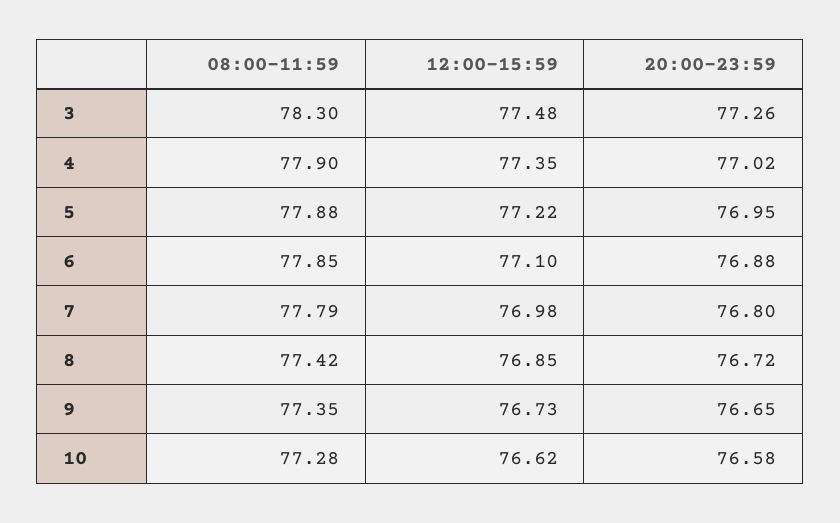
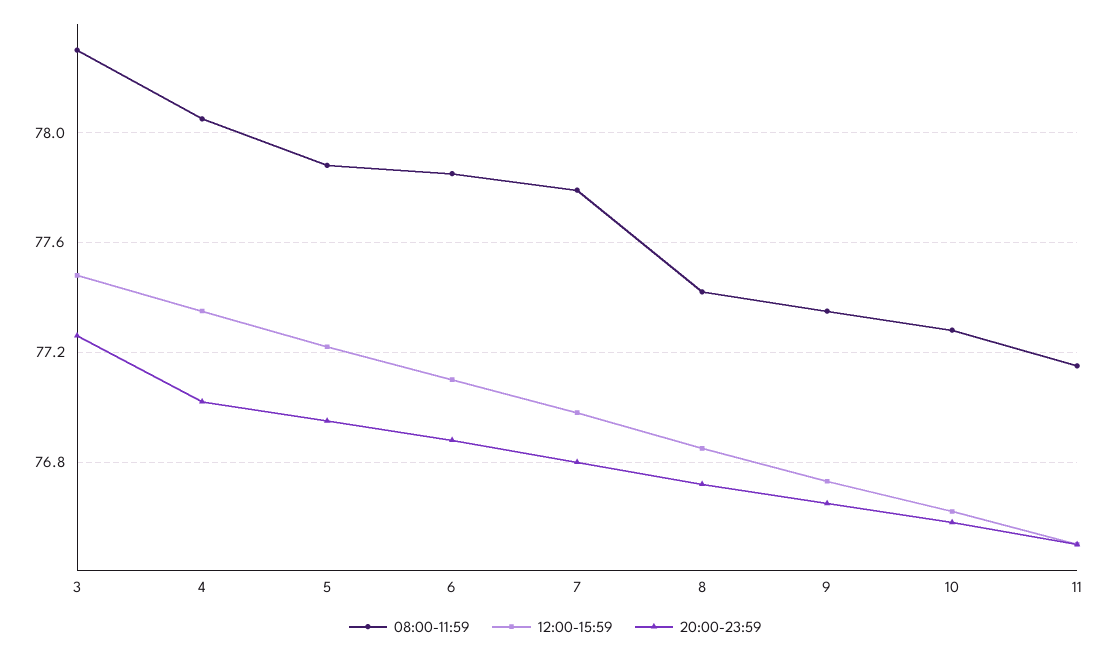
  {
    "08:00-11:59": {
      "3": 78.3,
-     "4": 77.9,
+     "4": 78.05,
      "5": 77.88,
      "6": 77.85,
      "7": 77.79,
      "8": 77.42,
      "9": 77.35,
-     "10": 77.28
+     "10": 77.28,
+     "11": 77.15
    },
    "12:00-15:59": {
      "3": 77.48,
      "4": 77.35,
      "5": 77.22,
      "6": 77.1,
      "7": 76.98,
      "8": 76.85,
      "9": 76.73,
-     "10": 76.62
+     "10": 76.62,
+     "11": 76.5
    },
    "20:00-23:59": {
      "3": 77.26,
      "4": 77.02,
      "5": 76.95,
      "6": 76.88,
      "7": 76.8,
      "8": 76.72,
      "9": 76.65,
-     "10": 76.58
+     "10": 76.58,
+     "11": 76.5
    }
  }

